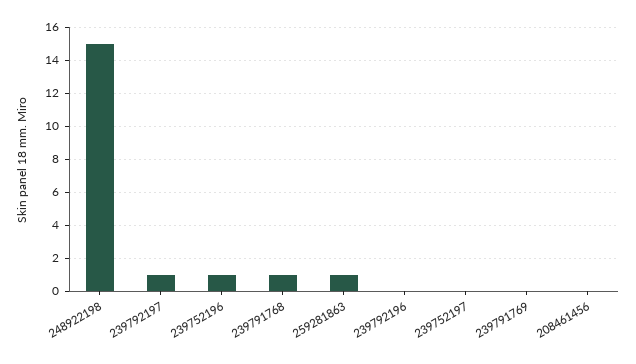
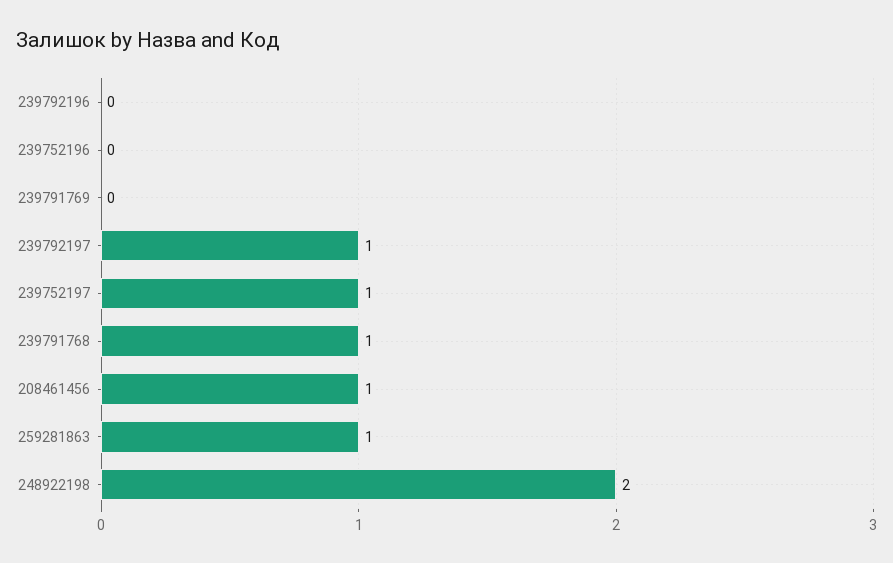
  {
-   "248922198": 15,
+   "248922198": 2,
    "239792197": 1,
-   "239752196": 1,
+   "239752196": 0,
    "239791768": 1,
    "259281863": 1,
    "239792196": 0,
-   "239752197": 0,
+   "239752197": 1,
    "239791769": 0,
-   "208461456": 0
+   "208461456": 1
  }

